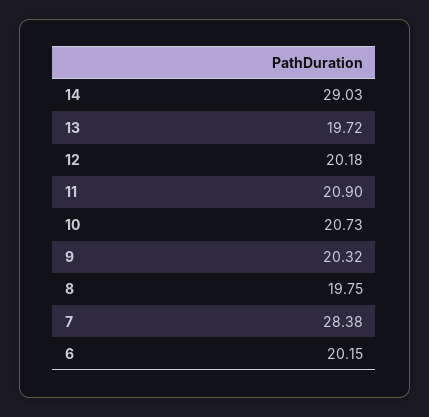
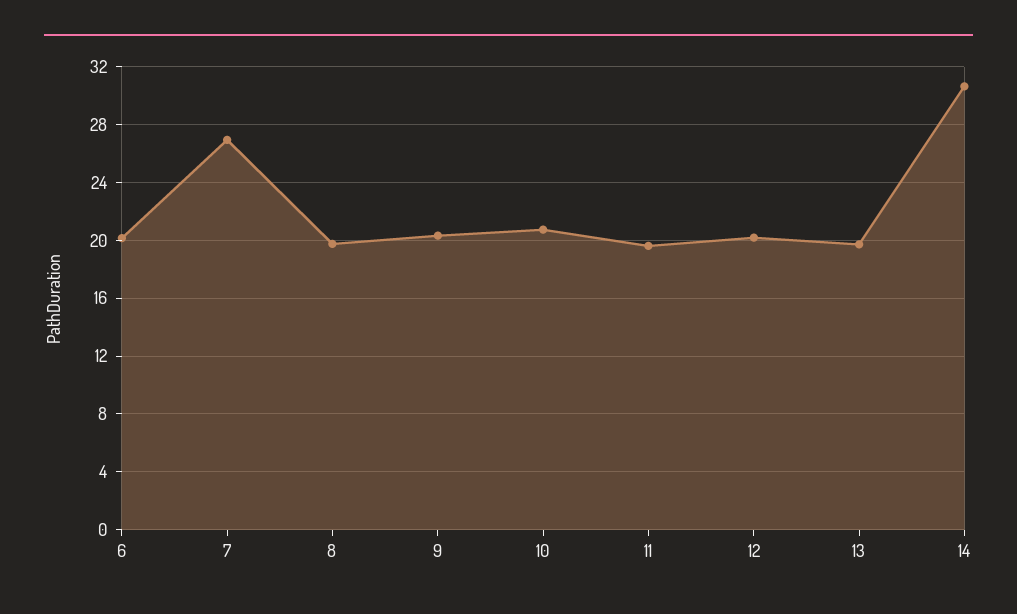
  {
-   "14": 29.03,
+   "14": 30.5,
    "13": 19.72,
    "12": 20.18,
-   "11": 20.9,
+   "11": 19.5,
    "10": 20.73,
    "9": 20.32,
    "8": 19.75,
-   "7": 28.38,
+   "7": 27,
    "6": 20.15
  }

